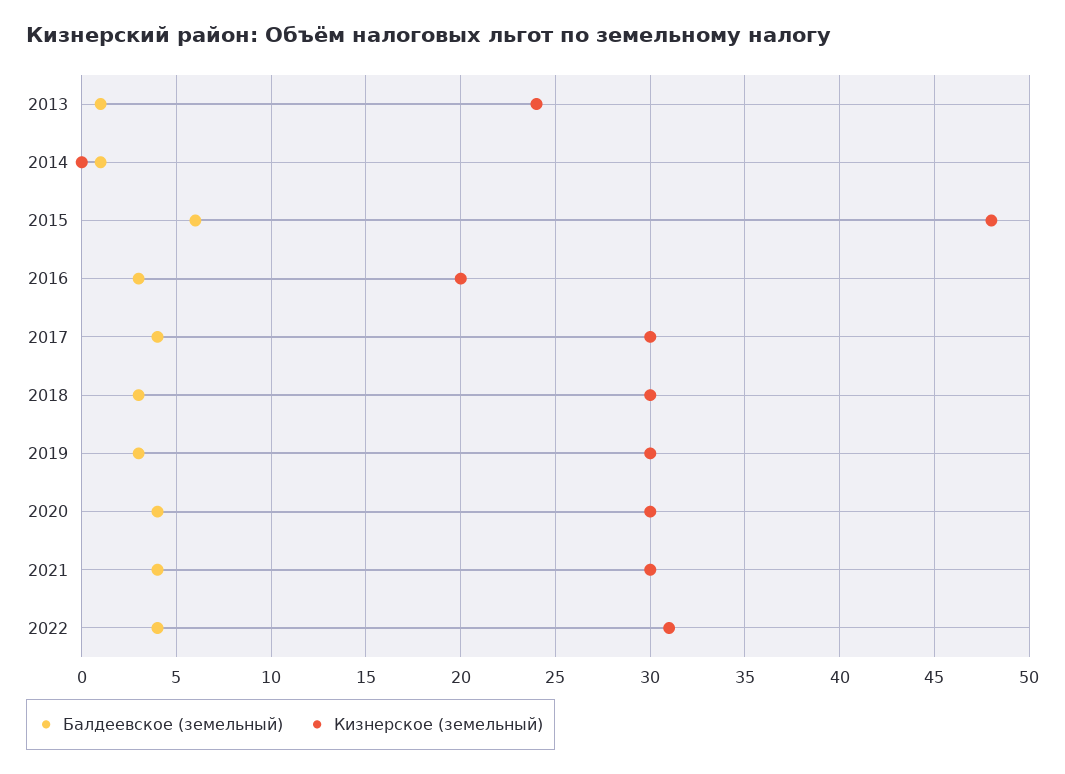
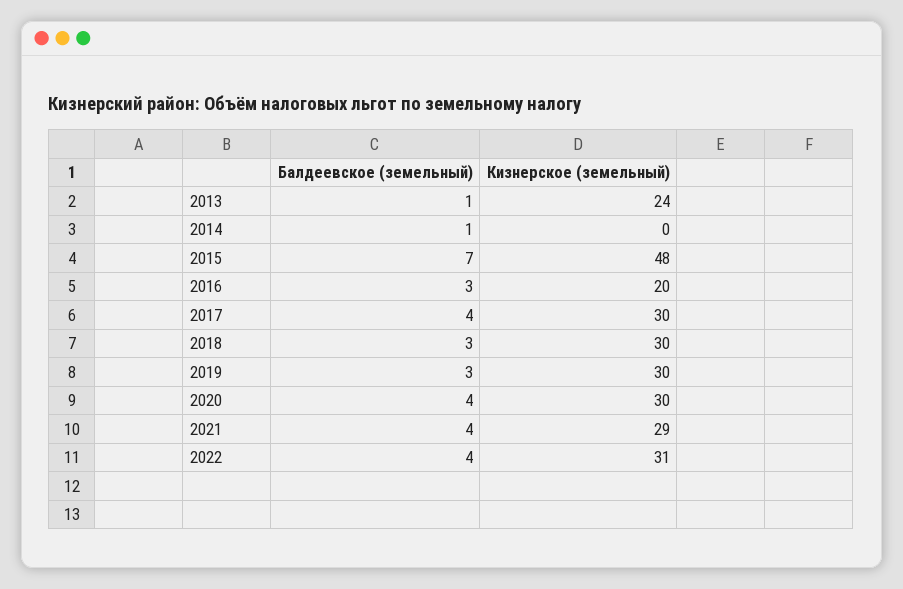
  {
    "Балдеевское (земельный)": {
      "2013": 1,
      "2014": 1,
-     "2015": 6,
+     "2015": 7,
      "2016": 3,
      "2017": 4,
      "2018": 3,
      "2019": 3,
      "2020": 4,
      "2021": 4,
      "2022": 4
    },
    "Кизнерское (земельный)": {
      "2013": 24,
      "2014": 0,
      "2015": 48,
      "2016": 20,
      "2017": 30,
      "2018": 30,
      "2019": 30,
      "2020": 30,
-     "2021": 30,
+     "2021": 29,
      "2022": 31
    }
  }

